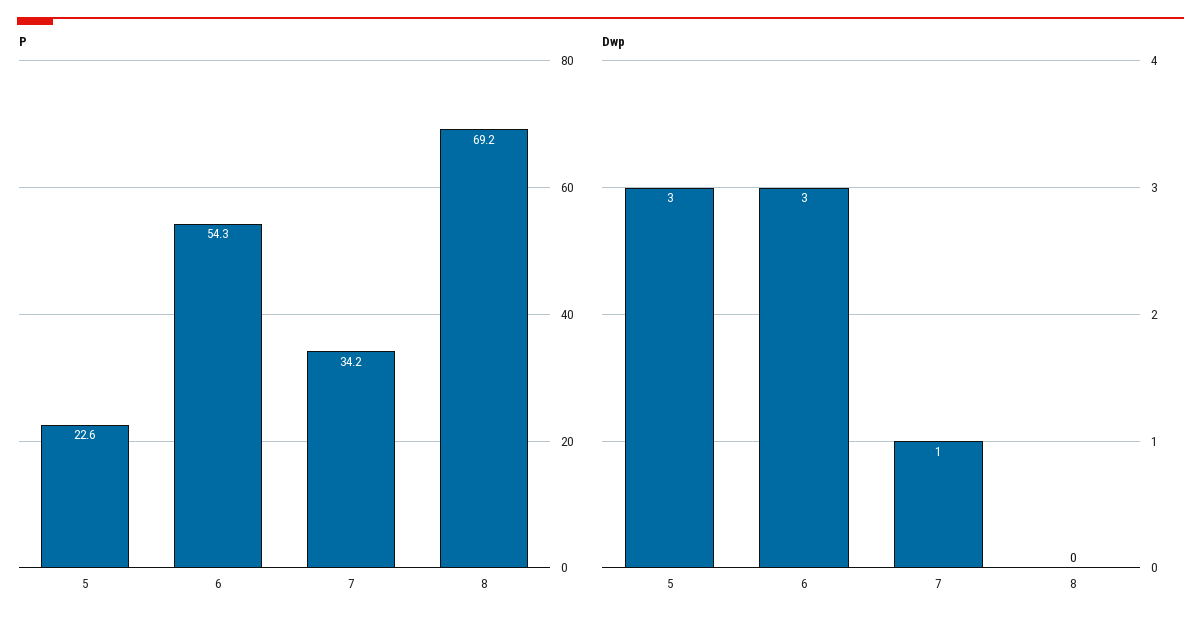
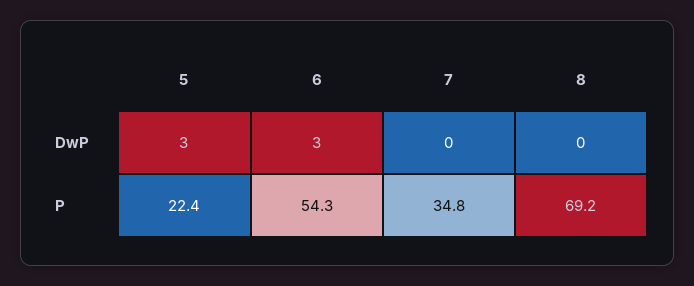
  {
    "P": {
-     "5": 22.6,
+     "5": 22.4,
      "6": 54.3,
-     "7": 34.2,
+     "7": 34.8,
      "8": 69.2
    },
    "Dwp": {
      "5": 3,
      "6": 3,
-     "7": 1,
+     "7": 0,
      "8": 0
    }
  }

